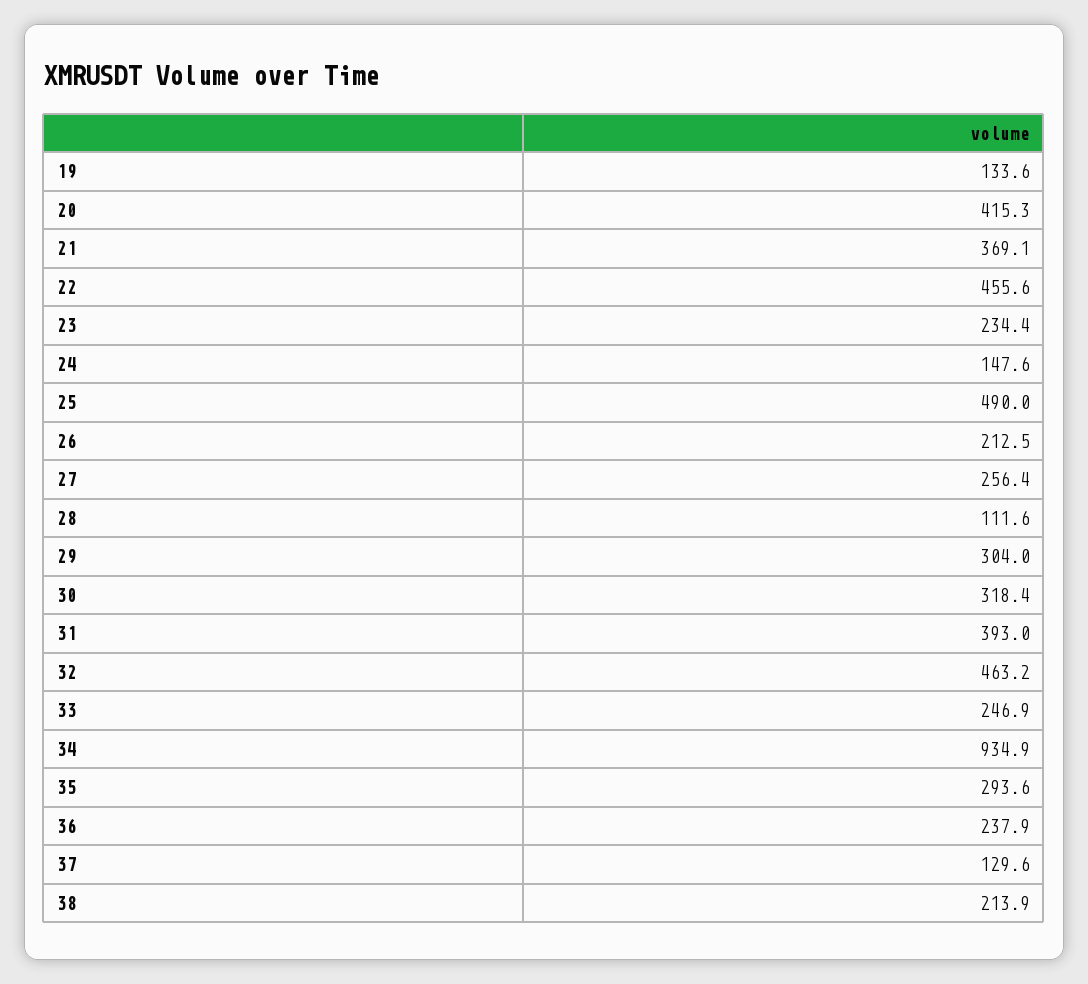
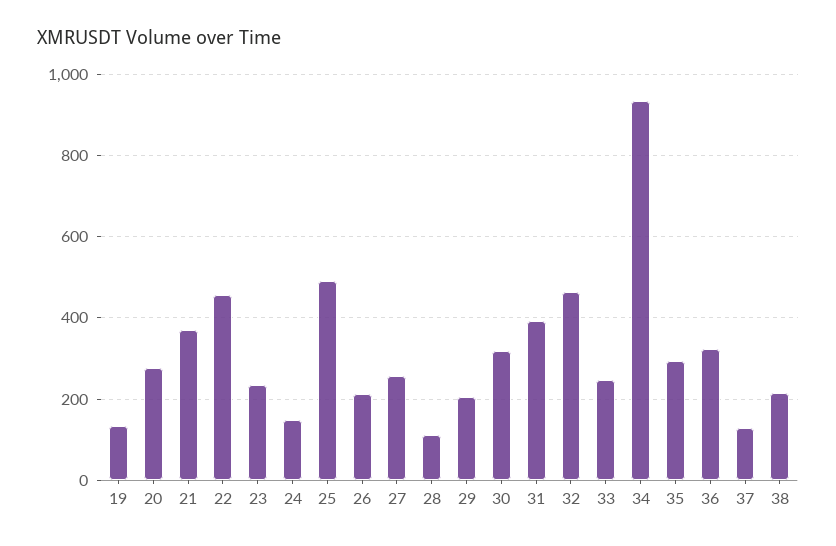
  {
    "19": 133.6,
-   "20": 415.3,
+   "20": 280,
    "21": 369.1,
    "22": 455.6,
    "23": 234.4,
    "24": 147.6,
    "25": 490,
    "26": 212.5,
    "27": 256.4,
    "28": 111.6,
-   "29": 304,
+   "29": 200,
    "30": 318.4,
    "31": 393,
    "32": 463.2,
    "33": 246.9,
    "34": 934.9,
    "35": 293.6,
-   "36": 237.9,
+   "36": 320,
    "37": 129.6,
    "38": 213.9
  }

